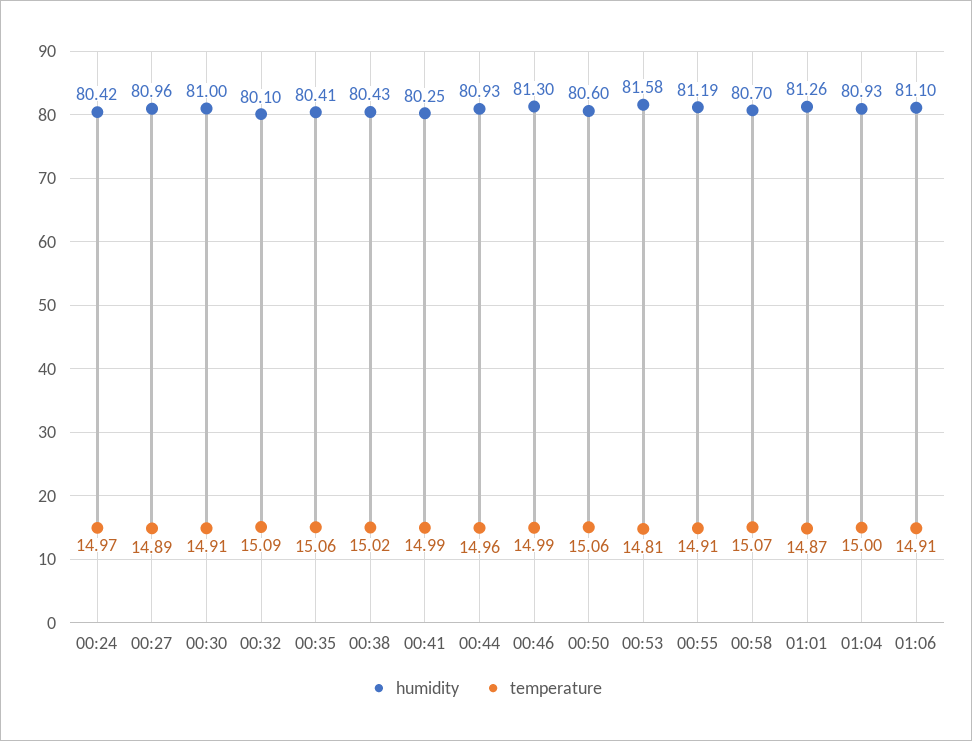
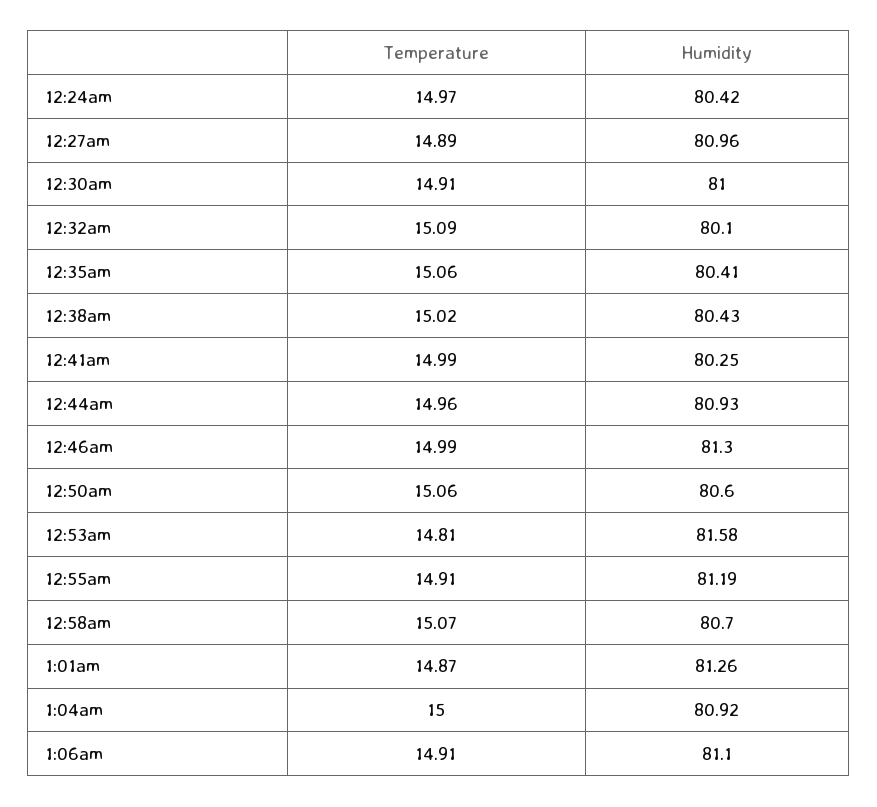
  {
    "humidity": {
      "00:24": 80.42,
      "00:27": 80.96,
      "00:30": 81,
      "00:32": 80.1,
      "00:35": 80.41,
      "00:38": 80.43,
      "00:41": 80.25,
      "00:44": 80.93,
      "00:46": 81.3,
      "00:50": 80.6,
      "00:53": 81.58,
      "00:55": 81.19,
      "00:58": 80.7,
      "01:01": 81.26,
-     "01:04": 80.93,
+     "01:04": 80.92,
      "01:06": 81.1
    },
    "temperature": {
      "00:24": 14.97,
      "00:27": 14.89,
      "00:30": 14.91,
      "00:32": 15.09,
      "00:35": 15.06,
      "00:38": 15.02,
      "00:41": 14.99,
      "00:44": 14.96,
      "00:46": 14.99,
      "00:50": 15.06,
      "00:53": 14.81,
      "00:55": 14.91,
      "00:58": 15.07,
      "01:01": 14.87,
      "01:04": 15,
      "01:06": 14.91
    }
  }

